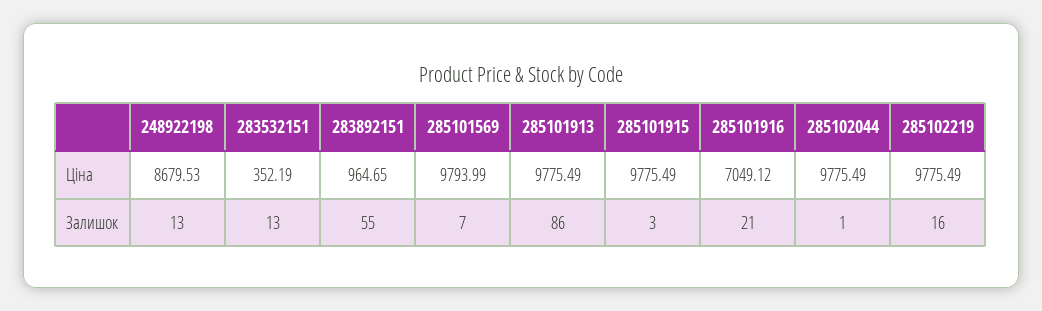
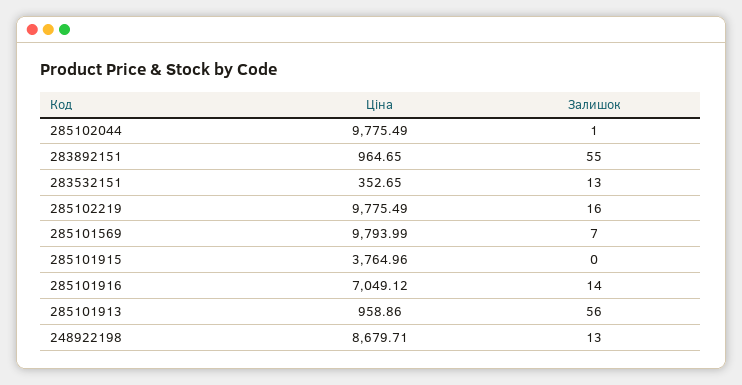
  {
    "248922198": {
-     "Ціна": 8679.53,
+     "Ціна": 8679.71,
      "Залишок": 13
    },
    "283532151": {
-     "Ціна": 352.19,
+     "Ціна": 352.65,
      "Залишок": 13
    },
    "283892151": {
      "Ціна": 964.65,
      "Залишок": 55
    },
    "285101569": {
      "Ціна": 9793.99,
      "Залишок": 7
    },
    "285101913": {
-     "Ціна": 9775.49,
+     "Ціна": 958.86,
-     "Залишок": 86
+     "Залишок": 56
    },
    "285101915": {
-     "Ціна": 9775.49,
+     "Ціна": 3764.96,
-     "Залишок": 3
+     "Залишок": 0
    },
    "285101916": {
      "Ціна": 7049.12,
-     "Залишок": 21
+     "Залишок": 14
    },
    "285102044": {
      "Ціна": 9775.49,
      "Залишок": 1
    },
    "285102219": {
      "Ціна": 9775.49,
      "Залишок": 16
    }
  }

